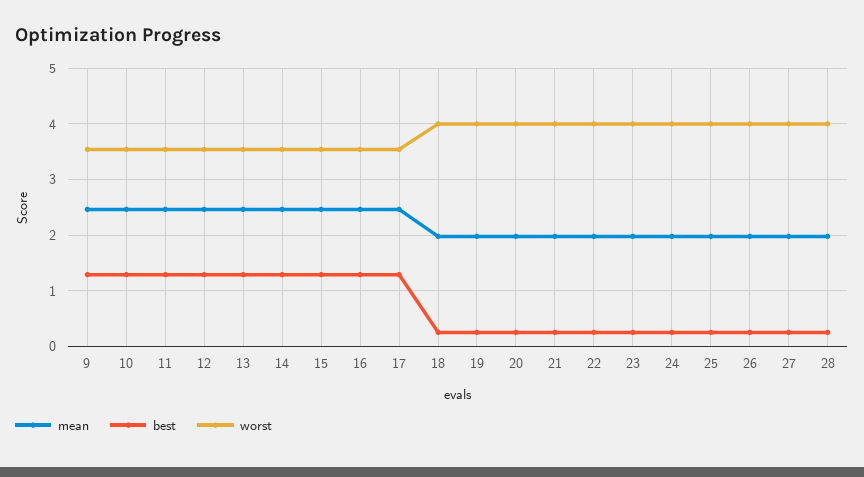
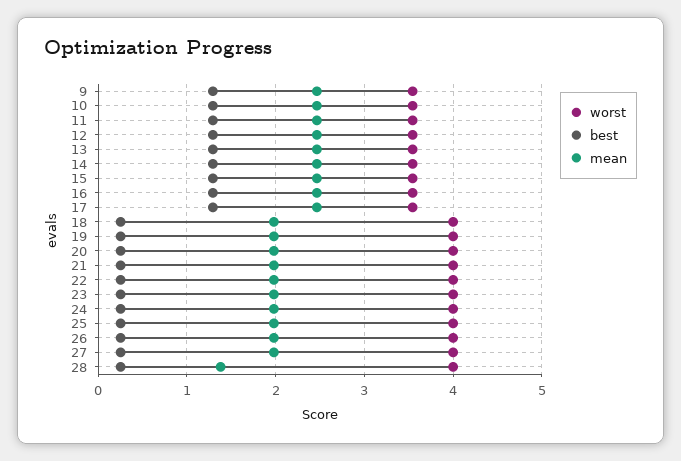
  {
    "mean": {
      "9": 2.5,
      "10": 2.5,
      "11": 2.5,
      "12": 2.5,
      "13": 2.5,
      "14": 2.5,
      "15": 2.5,
      "16": 2.5,
      "17": 2.5,
      "18": 2,
      "19": 2,
      "20": 2,
      "21": 2,
      "22": 2,
      "23": 2,
      "24": 2,
      "25": 2,
      "26": 2,
      "27": 2,
-     "28": 2
+     "28": 1.4
    },
    "best": {
      "9": 1.3,
      "10": 1.3,
      "11": 1.3,
      "12": 1.3,
      "13": 1.3,
      "14": 1.3,
      "15": 1.3,
      "16": 1.3,
      "17": 1.3,
      "18": 0.3,
      "19": 0.3,
      "20": 0.3,
      "21": 0.3,
      "22": 0.3,
      "23": 0.3,
      "24": 0.3,
      "25": 0.3,
      "26": 0.3,
      "27": 0.3,
      "28": 0.3
    },
    "worst": {
      "9": 3.5,
      "10": 3.5,
      "11": 3.5,
      "12": 3.5,
      "13": 3.5,
      "14": 3.5,
      "15": 3.5,
      "16": 3.5,
      "17": 3.5,
      "18": 4,
      "19": 4,
      "20": 4,
      "21": 4,
      "22": 4,
      "23": 4,
      "24": 4,
      "25": 4,
      "26": 4,
      "27": 4,
      "28": 4
    }
  }

